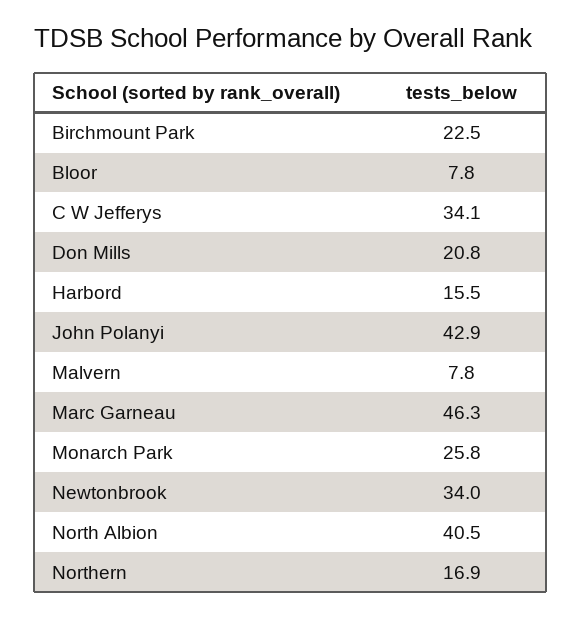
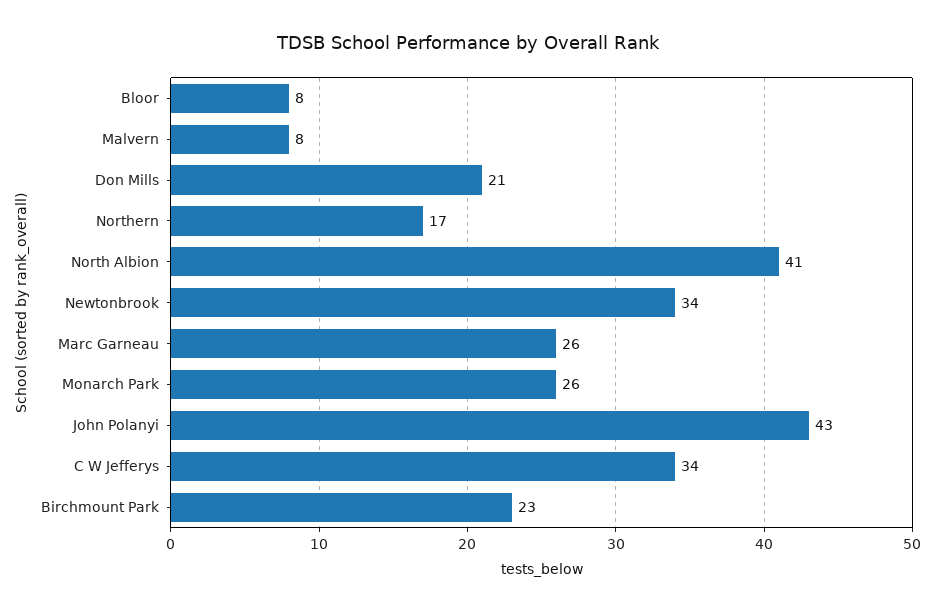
  {
    "Birchmount Park": 22.5,
    "Bloor": 7.8,
    "C W Jefferys": 34.1,
    "Don Mills": 20.8,
-   "Harbord": 15.5,
    "John Polanyi": 42.9,
    "Malvern": 7.8,
-   "Marc Garneau": 46.3,
+   "Marc Garneau": 26,
    "Monarch Park": 25.8,
    "Newtonbrook": 34,
    "North Albion": 40.5,
    "Northern": 16.9
  }

